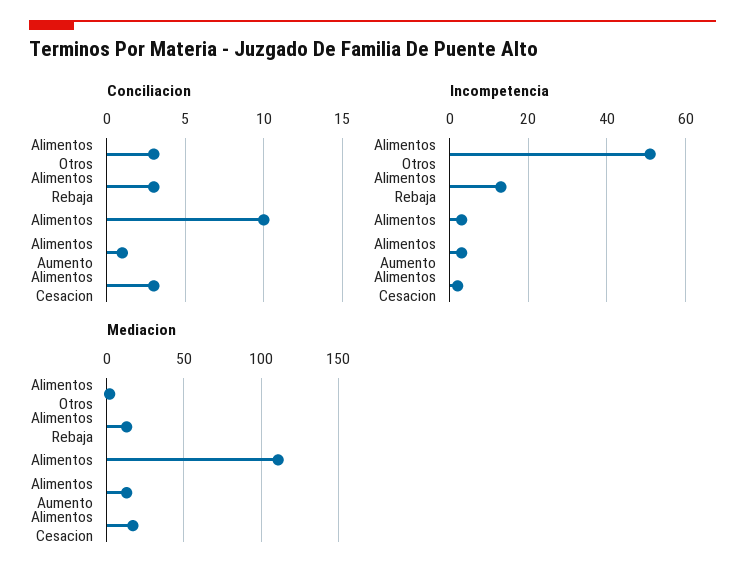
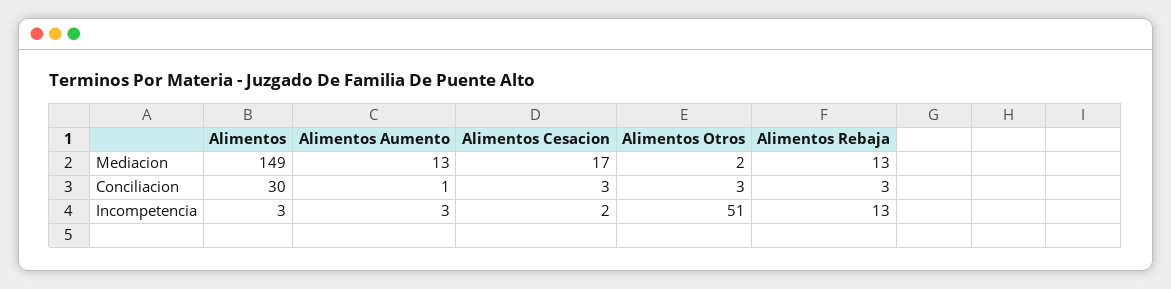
  {
    "Conciliacion": {
      "Alimentos Otros": 3,
      "Alimentos Rebaja": 3,
-     "Alimentos": 10,
+     "Alimentos": 30,
      "Alimentos Aumento": 1,
      "Alimentos Cesacion": 3
    },
    "Incompetencia": {
      "Alimentos Otros": 51,
      "Alimentos Rebaja": 13,
      "Alimentos": 3,
      "Alimentos Aumento": 3,
      "Alimentos Cesacion": 2
    },
    "Mediacion": {
      "Alimentos Otros": 2,
      "Alimentos Rebaja": 13,
-     "Alimentos": 110,
+     "Alimentos": 149,
      "Alimentos Aumento": 13,
      "Alimentos Cesacion": 17
    }
  }

